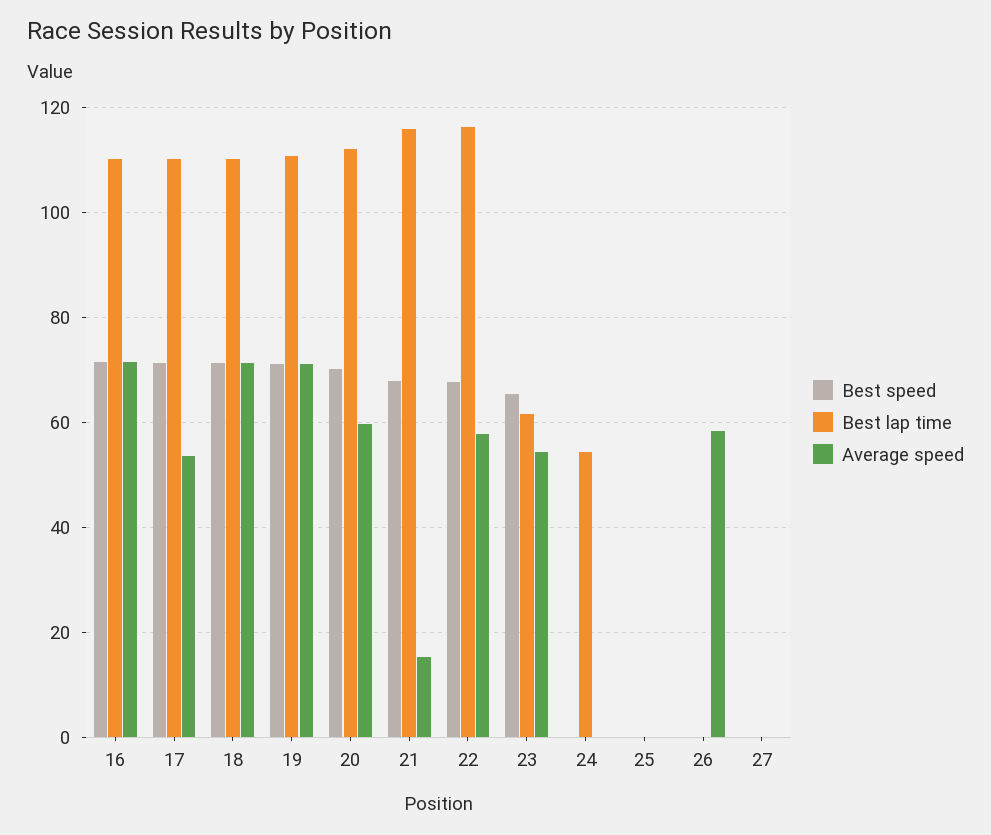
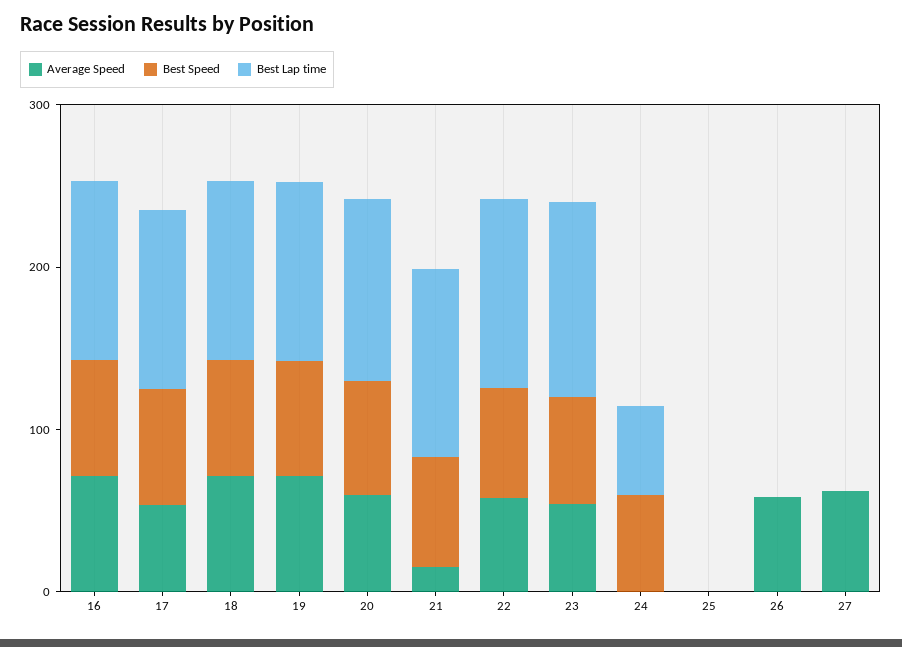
  {
    "Best speed": {
      "16": 72,
      "17": 72,
      "18": 72,
      "19": 72,
      "20": 70,
      "21": 68,
      "22": 68,
      "23": 66,
-     "24": 0,
+     "24": 60,
      "25": 0,
      "26": 0,
      "27": 0
    },
    "Best lap time": {
      "16": 110,
      "17": 110,
      "18": 110,
      "19": 110,
      "20": 112,
      "21": 116,
      "22": 116,
-     "23": 62,
+     "23": 120,
      "24": 54,
      "25": 0,
      "26": 0,
      "27": 0
    },
    "Average speed": {
      "16": 72,
      "17": 54,
      "18": 72,
      "19": 72,
      "20": 60,
      "21": 16,
      "22": 58,
      "23": 54,
      "24": 0,
      "25": 0,
      "26": 58,
-     "27": 0
+     "27": 60
    }
  }

